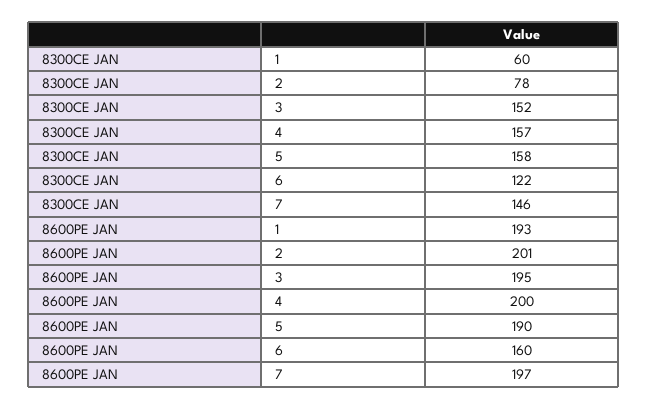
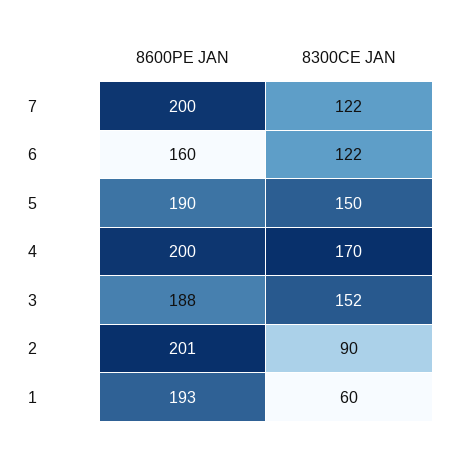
  {
    "8300CE JAN": {
      "1": 60,
-     "2": 78,
+     "2": 90,
      "3": 152,
-     "4": 157,
+     "4": 170,
-     "5": 158,
+     "5": 150,
      "6": 122,
-     "7": 146
+     "7": 122
    },
    "8600PE JAN": {
      "1": 193,
      "2": 201,
-     "3": 195,
+     "3": 188,
      "4": 200,
      "5": 190,
      "6": 160,
-     "7": 197
+     "7": 200
    }
  }

